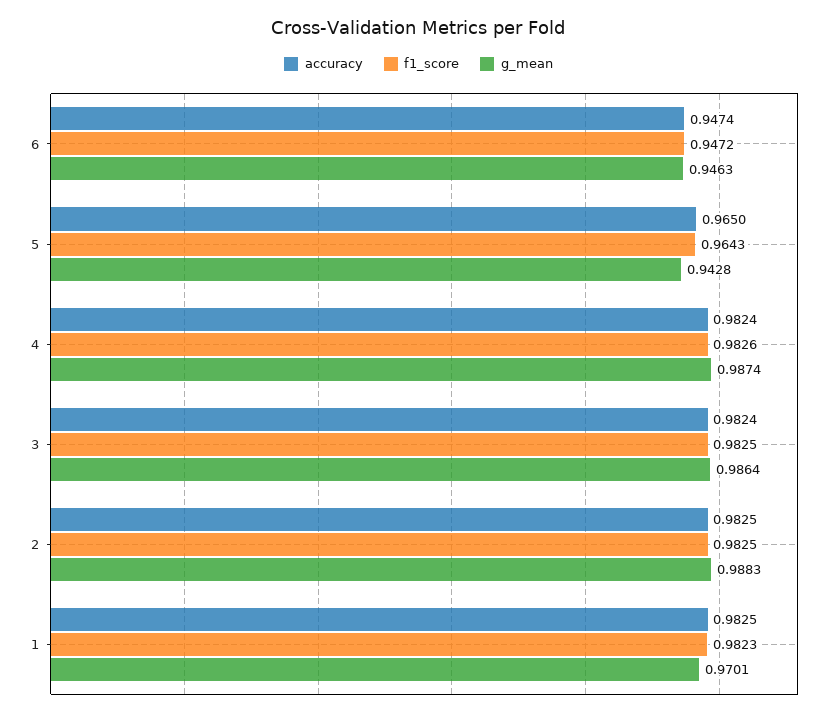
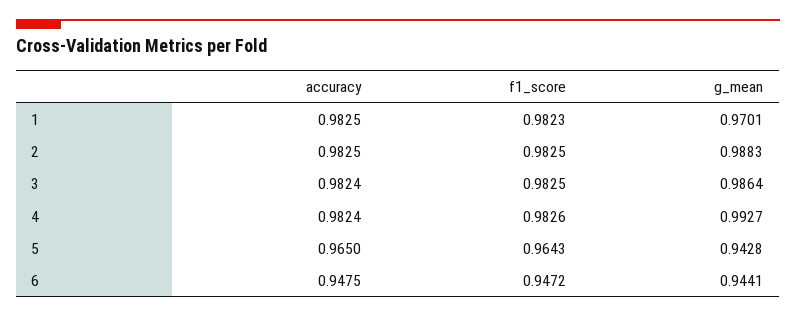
  {
    "accuracy": {
-     "6": 0.9474,
+     "6": 0.9475,
      "5": 0.965,
      "4": 0.9824,
      "3": 0.9824,
      "2": 0.9825,
      "1": 0.9825
    },
    "f1_score": {
      "6": 0.9472,
      "5": 0.9643,
      "4": 0.9826,
      "3": 0.9825,
      "2": 0.9825,
      "1": 0.9823
    },
    "g_mean": {
-     "6": 0.9463,
+     "6": 0.9441,
      "5": 0.9428,
-     "4": 0.9874,
+     "4": 0.9927,
      "3": 0.9864,
      "2": 0.9883,
      "1": 0.9701
    }
  }

